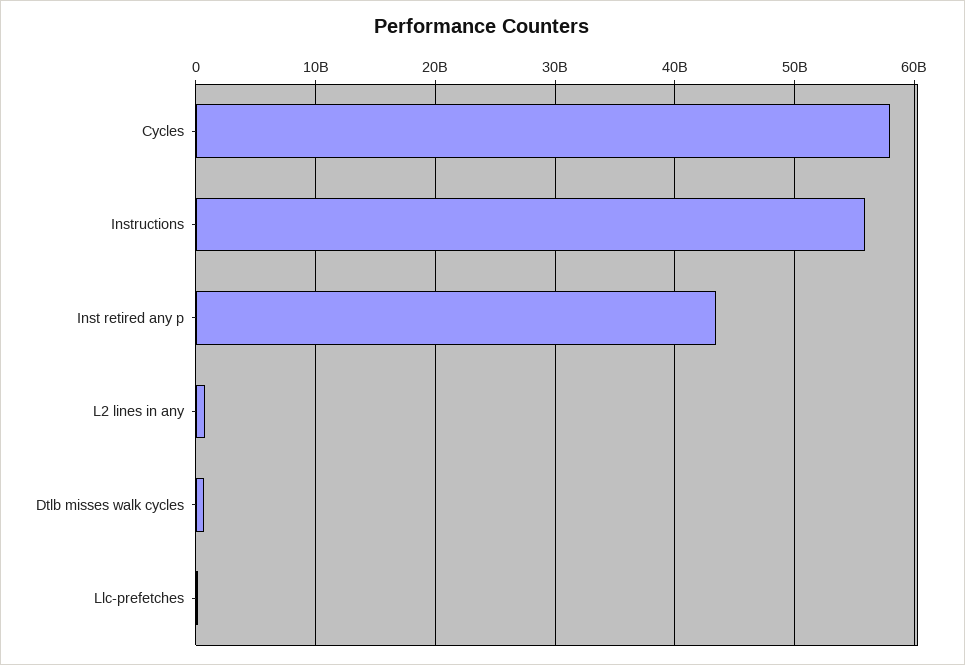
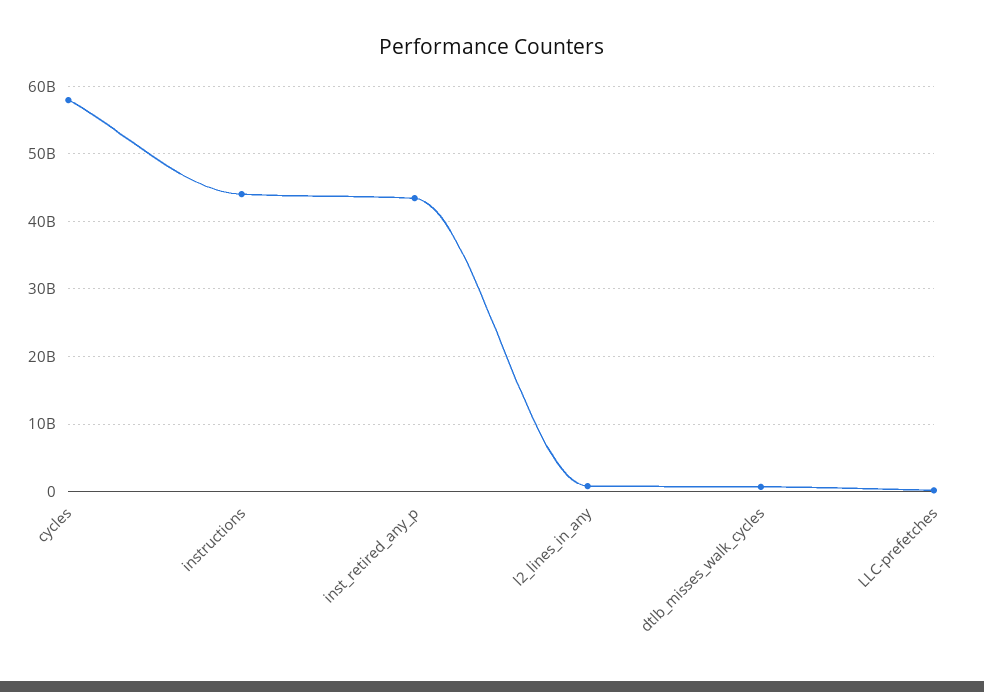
  {
    "Cycles": 58000000000,
-   "Instructions": 56000000000,
+   "Instructions": 44000000000,
    "Inst retired any p": 43000000000,
    "L2 lines in any": 1000000000,
    "Dtlb misses walk cycles": 1000000000,
    "Llc-prefetches": 0
  }

